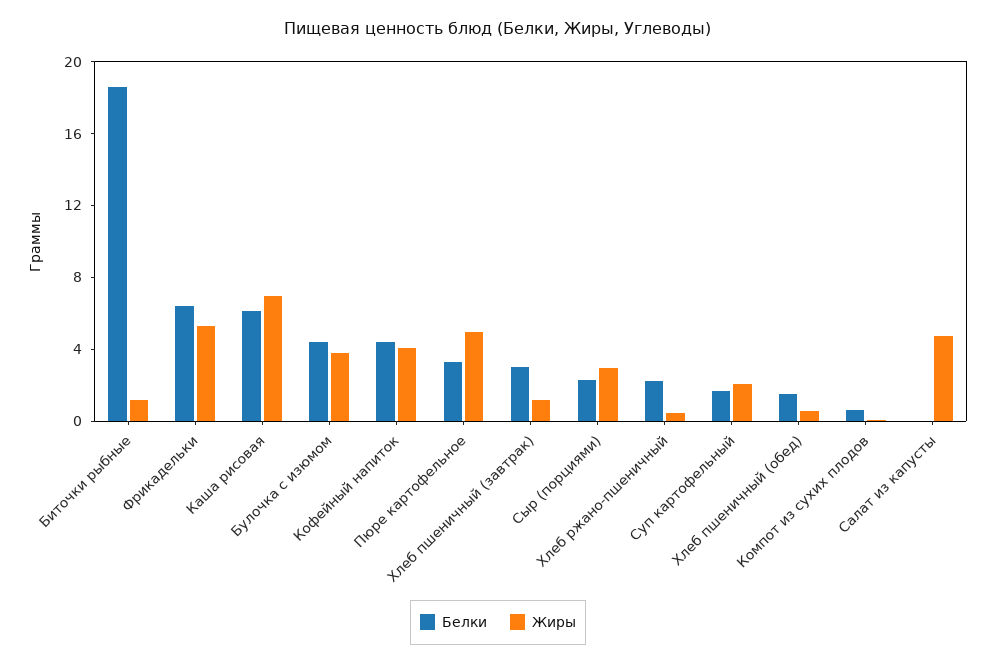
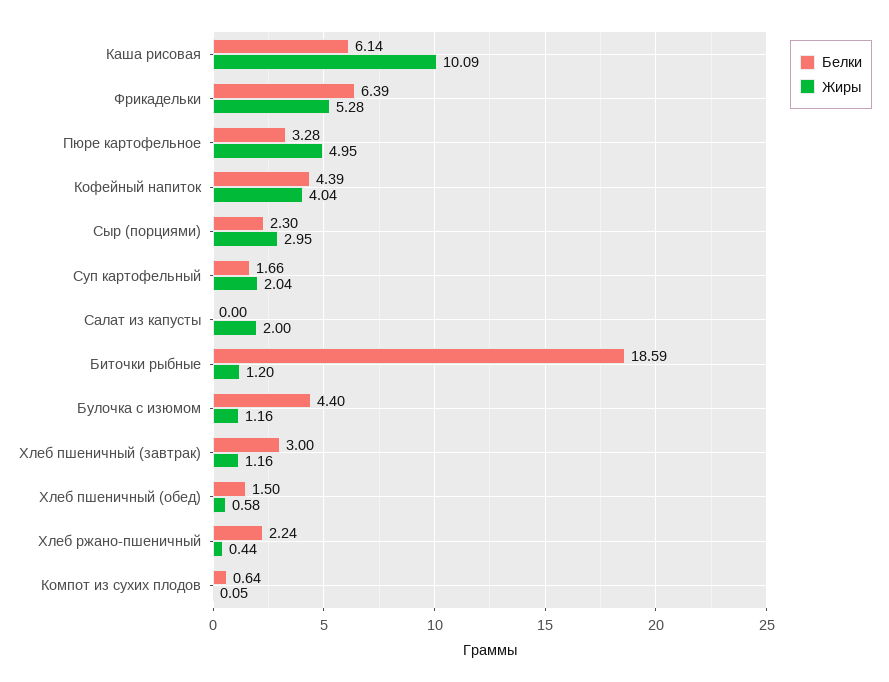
  {
    "Белки": {
      "Биточки рыбные": 18.59,
      "Фрикадельки": 6.39,
      "Каша рисовая": 6.14,
      "Булочка с изюмом": 4.4,
      "Кофейный напиток": 4.39,
      "Пюре картофельное": 3.28,
      "Хлеб пшеничный (завтрак)": 3,
      "Сыр (порциями)": 2.3,
      "Хлеб ржано-пшеничный": 2.24,
      "Суп картофельный": 1.66,
      "Хлеб пшеничный (обед)": 1.5,
      "Компот из сухих плодов": 0.64,
      "Салат из капусты": 0
    },
    "Жиры": {
      "Биточки рыбные": 1.2,
      "Фрикадельки": 5.28,
-     "Каша рисовая": 7,
+     "Каша рисовая": 10.09,
-     "Булочка с изюмом": 4,
+     "Булочка с изюмом": 1.16,
      "Кофейный напиток": 4.04,
      "Пюре картофельное": 4.95,
      "Хлеб пшеничный (завтрак)": 1.16,
      "Сыр (порциями)": 2.95,
      "Хлеб ржано-пшеничный": 0.44,
      "Суп картофельный": 2.04,
      "Хлеб пшеничный (обед)": 0.58,
      "Компот из сухих плодов": 0.05,
-     "Салат из капусты": 5
+     "Салат из капусты": 2
    }
  }

